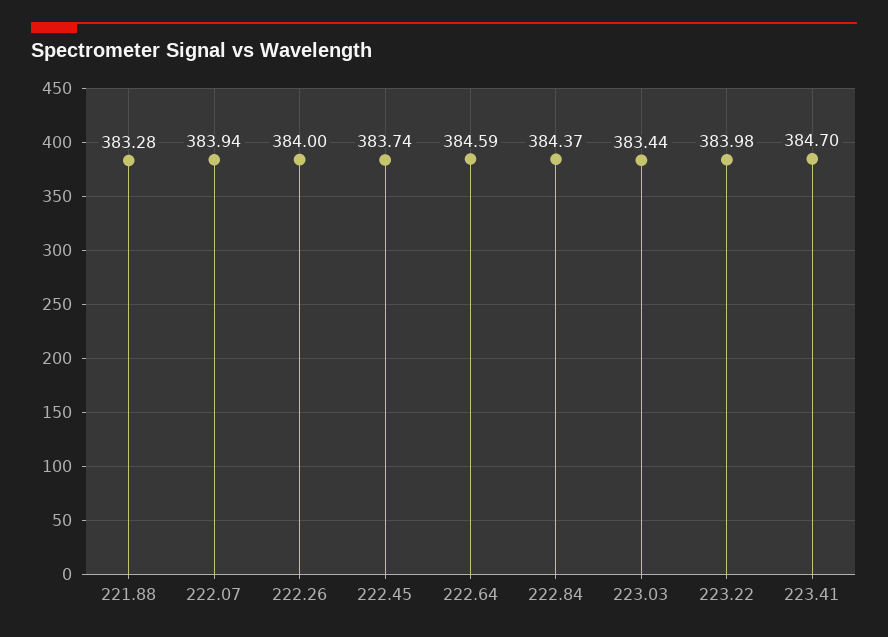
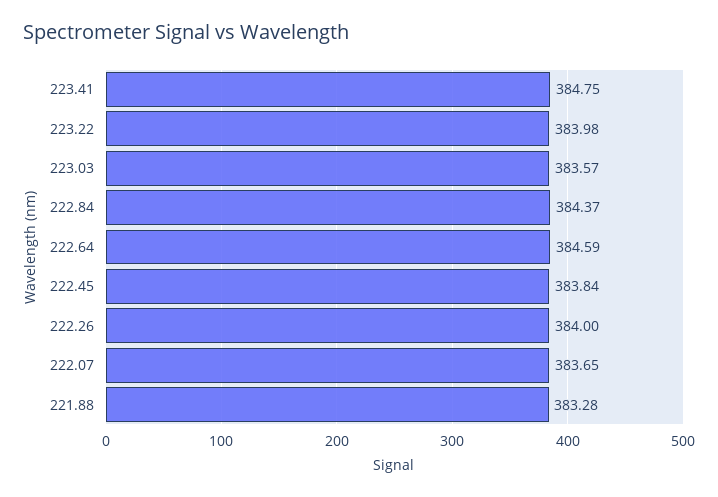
  {
    "221.88": 383.28,
-   "222.07": 383.94,
+   "222.07": 383.65,
    "222.26": 384,
-   "222.45": 383.74,
+   "222.45": 383.84,
    "222.64": 384.59,
    "222.84": 384.37,
-   "223.03": 383.44,
+   "223.03": 383.57,
    "223.22": 383.98,
-   "223.41": 384.7
+   "223.41": 384.75
  }

